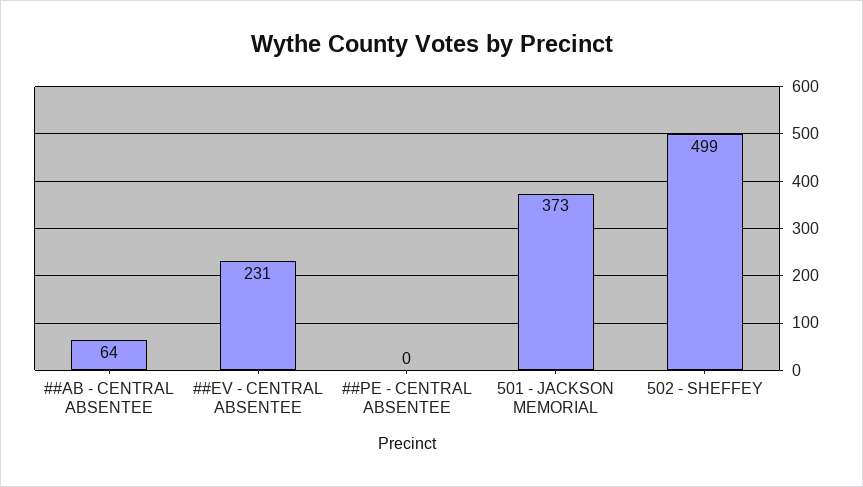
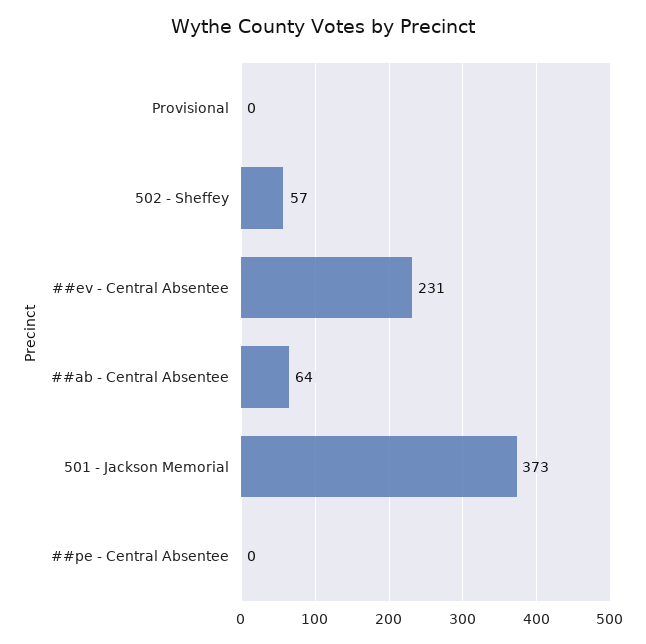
  {
    "##AB - CENTRAL ABSENTEE": 64,
    "##EV - CENTRAL ABSENTEE": 231,
    "##PE - CENTRAL ABSENTEE": 0,
    "501 - JACKSON MEMORIAL": 373,
-   "502 - SHEFFEY": 499
+   "502 - SHEFFEY": 57,
+   "Provisional": 0
  }

